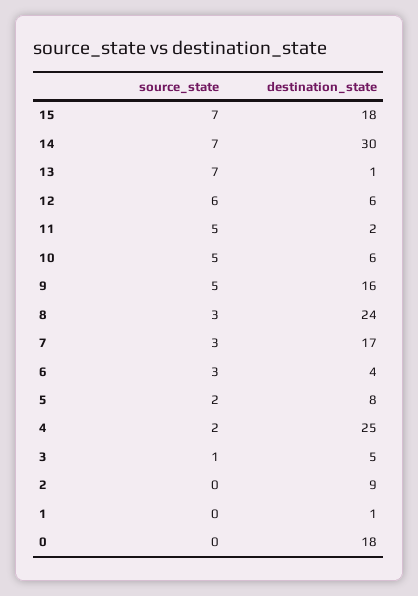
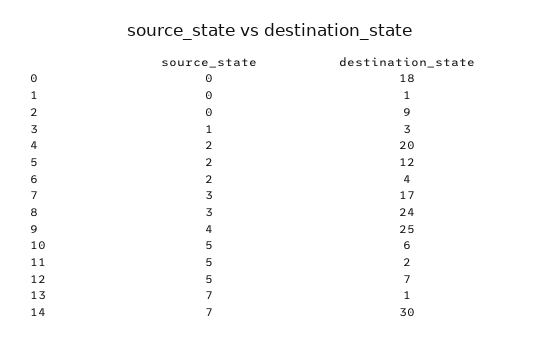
  {
    "source_state": {
-     "15": 7,
      "14": 7,
      "13": 7,
-     "12": 6,
+     "12": 5,
      "11": 5,
      "10": 5,
-     "9": 5,
+     "9": 4,
      "8": 3,
      "7": 3,
-     "6": 3,
+     "6": 2,
      "5": 2,
      "4": 2,
      "3": 1,
      "2": 0,
      "1": 0,
      "0": 0
    },
    "destination_state": {
-     "15": 18,
      "14": 30,
      "13": 1,
-     "12": 6,
+     "12": 7,
      "11": 2,
      "10": 6,
-     "9": 16,
+     "9": 25,
      "8": 24,
      "7": 17,
      "6": 4,
-     "5": 8,
+     "5": 12,
-     "4": 25,
+     "4": 20,
-     "3": 5,
+     "3": 3,
      "2": 9,
      "1": 1,
      "0": 18
    }
  }

